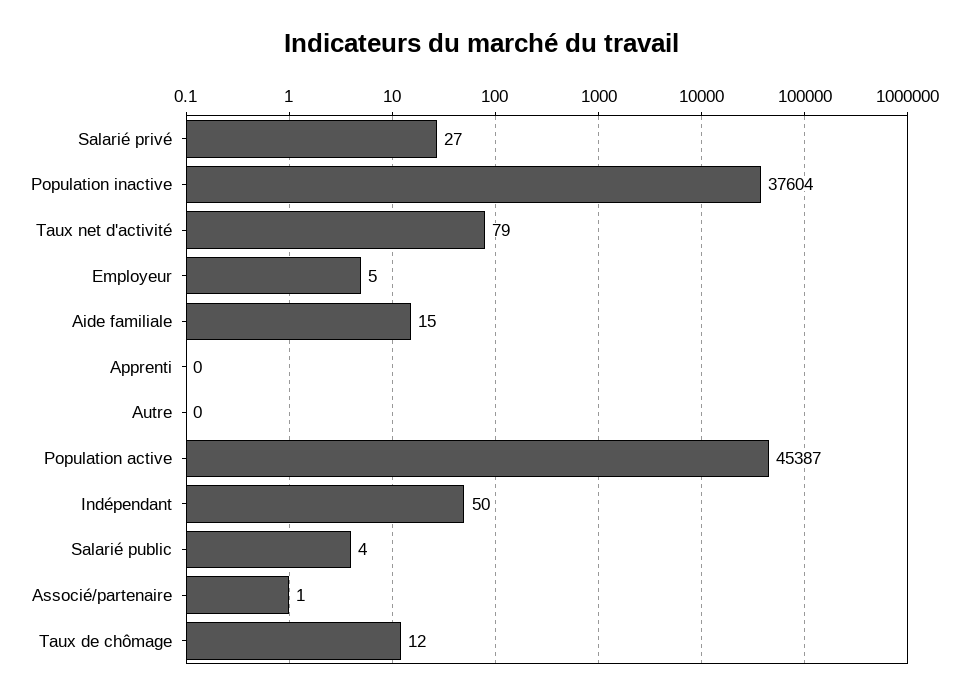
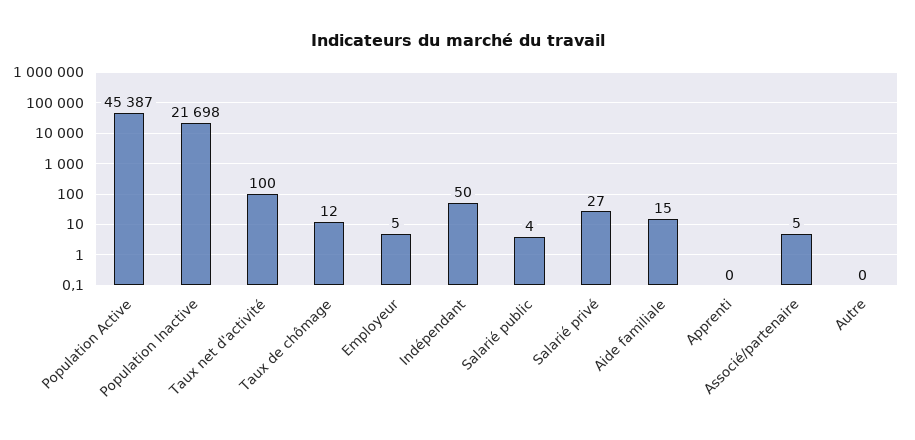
  {
    "Salarié privé": 27,
-   "Population inactive": 37604,
+   "Population inactive": 21698,
-   "Taux net d'activité": 79,
+   "Taux net d'activité": 100,
    "Employeur": 5,
    "Aide familiale": 15,
    "Apprenti": 0,
    "Autre": 0,
    "Population active": 45387,
    "Indépendant": 50,
    "Salarié public": 4,
-   "Associé/partenaire": 1,
+   "Associé/partenaire": 5,
    "Taux de chômage": 12
  }

